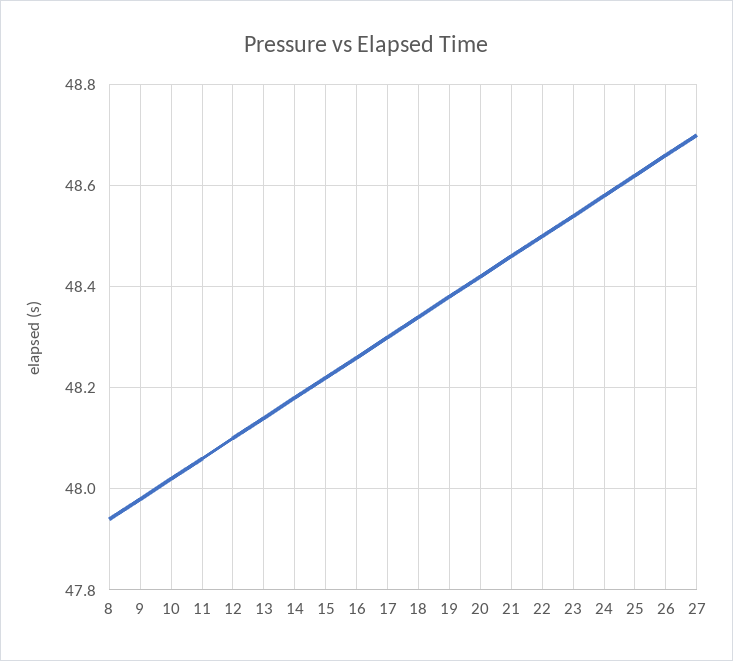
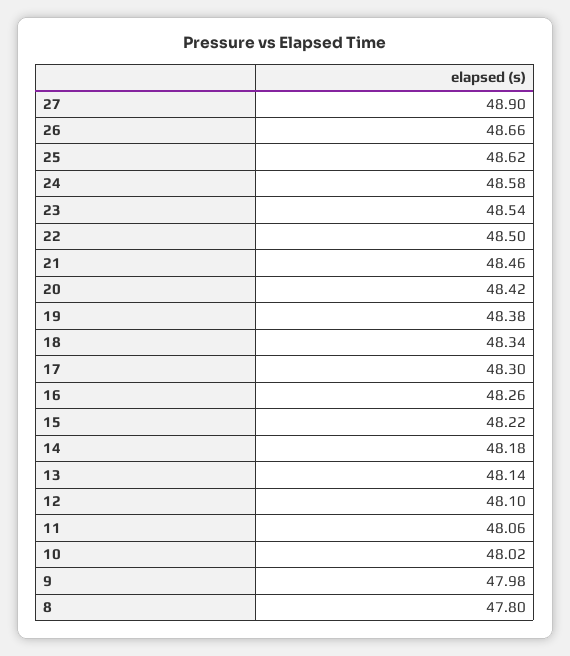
  {
-   "8": 47.95,
+   "8": 47.8,
    "9": 47.98,
    "10": 48.02,
    "11": 48.06,
    "12": 48.1,
    "13": 48.14,
    "14": 48.18,
    "15": 48.22,
    "16": 48.26,
    "17": 48.3,
    "18": 48.34,
    "19": 48.38,
    "20": 48.42,
    "21": 48.46,
    "22": 48.5,
    "23": 48.54,
    "24": 48.58,
    "25": 48.62,
    "26": 48.66,
-   "27": 48.7
+   "27": 48.9
  }

